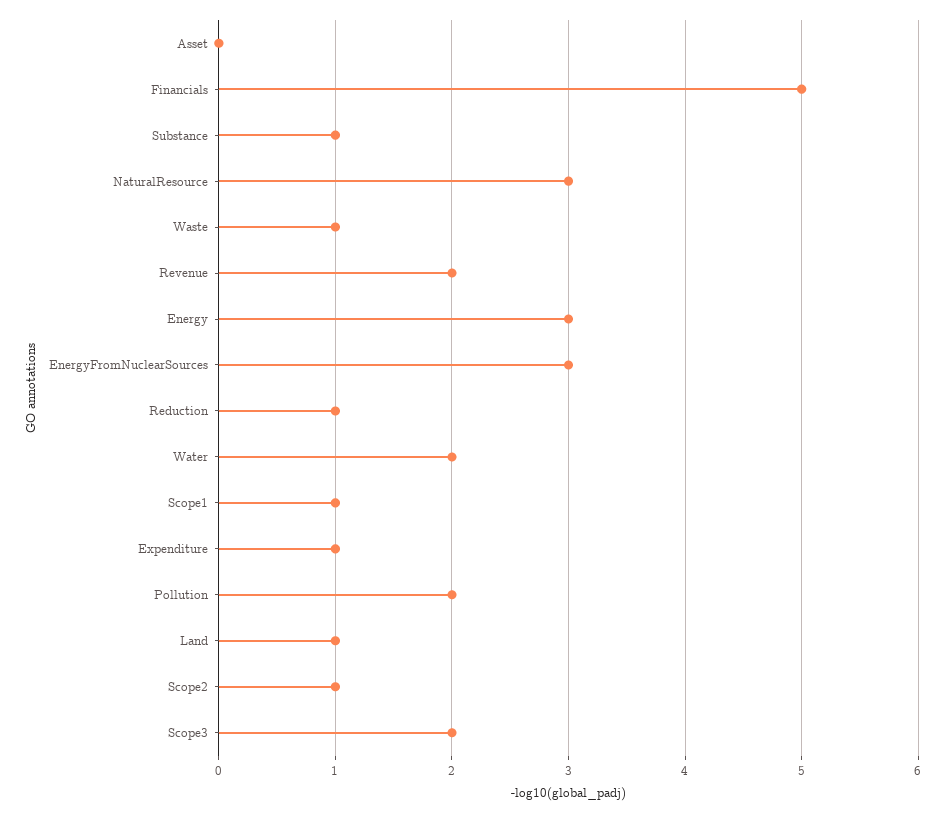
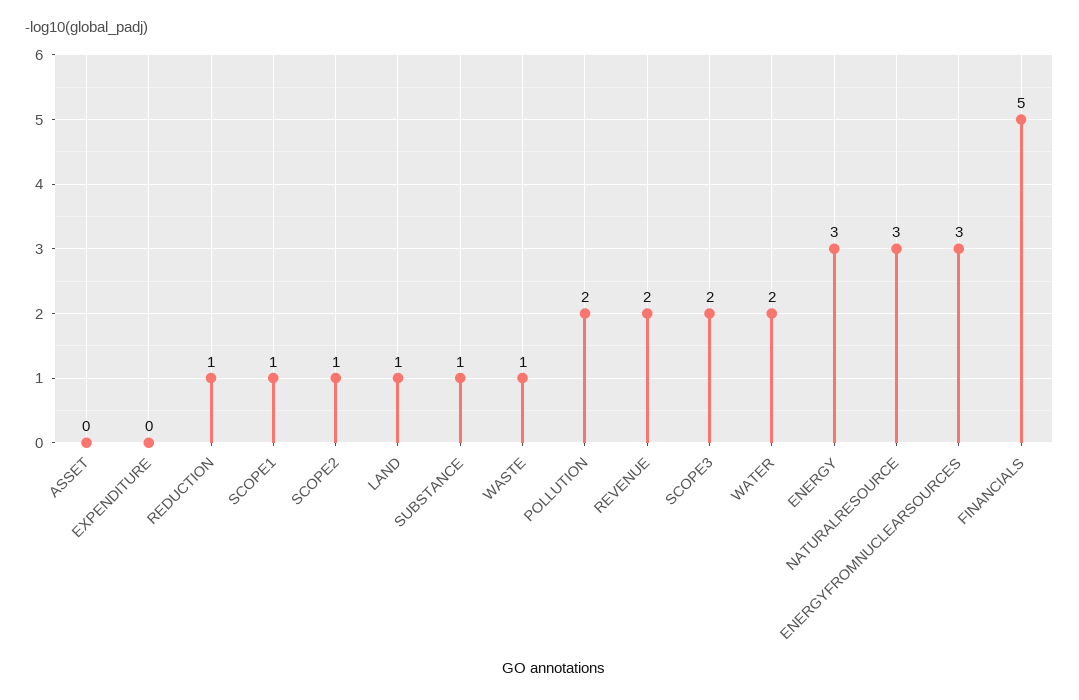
  {
    "Asset": 0,
    "Financials": 5,
    "Substance": 1,
    "NaturalResource": 3,
    "Waste": 1,
    "Revenue": 2,
    "Energy": 3,
    "EnergyFromNuclearSources": 3,
    "Reduction": 1,
    "Water": 2,
    "Scope1": 1,
-   "Expenditure": 1,
+   "Expenditure": 0,
    "Pollution": 2,
    "Land": 1,
    "Scope2": 1,
    "Scope3": 2
  }

